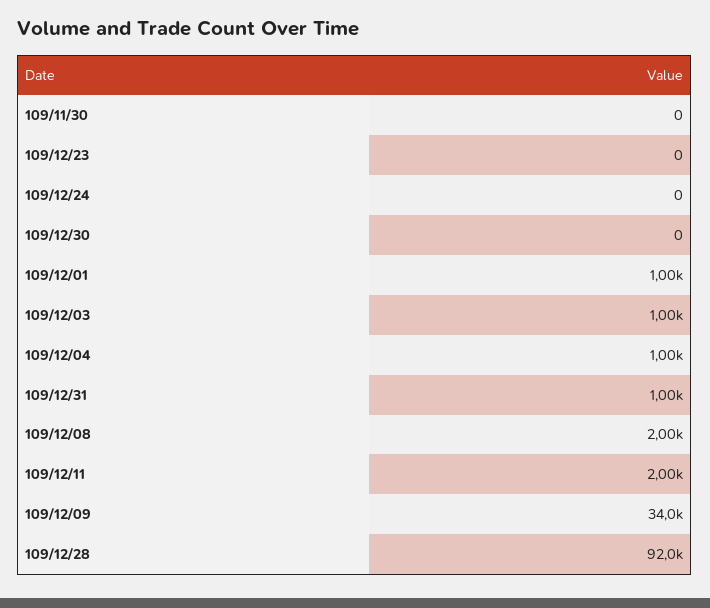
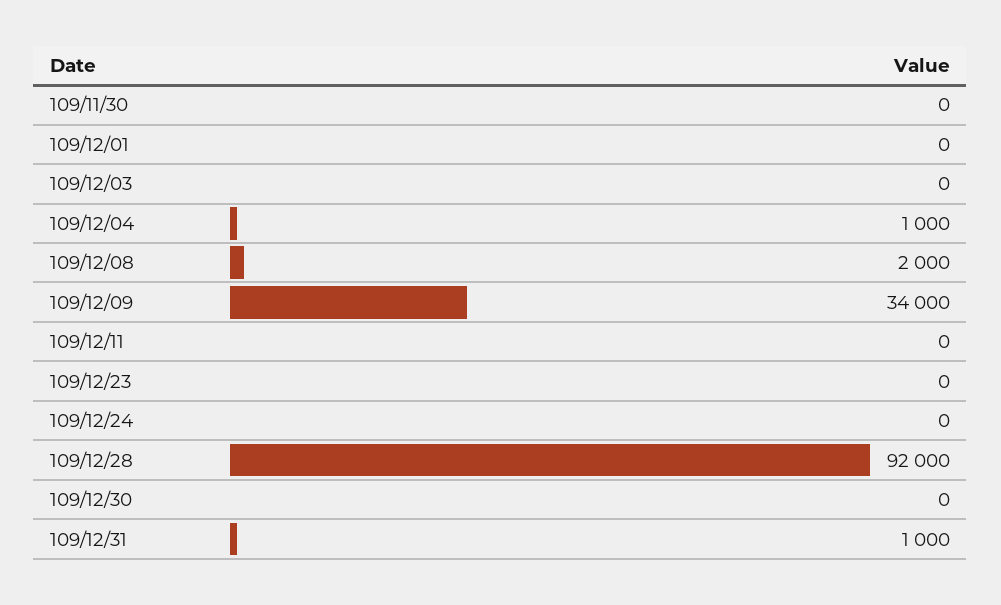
  {
    "109/11/30": 0,
    "109/12/23": 0,
    "109/12/24": 0,
    "109/12/30": 0,
-   "109/12/01": 1000,
+   "109/12/01": 0,
-   "109/12/03": 1000,
+   "109/12/03": 0,
    "109/12/04": 1000,
    "109/12/31": 1000,
    "109/12/08": 2000,
-   "109/12/11": 2000,
+   "109/12/11": 0,
    "109/12/09": 34000,
    "109/12/28": 92000
  }

